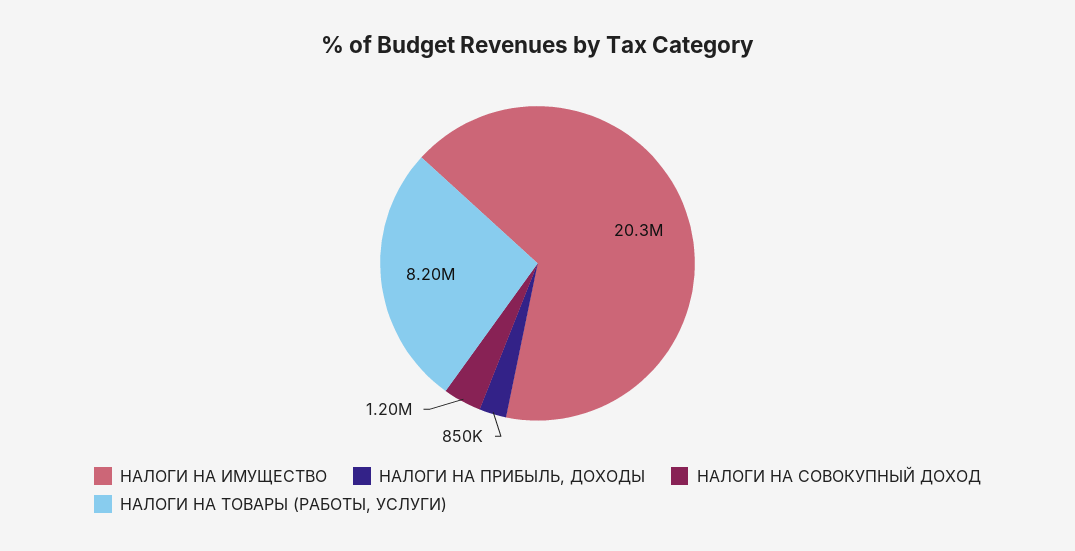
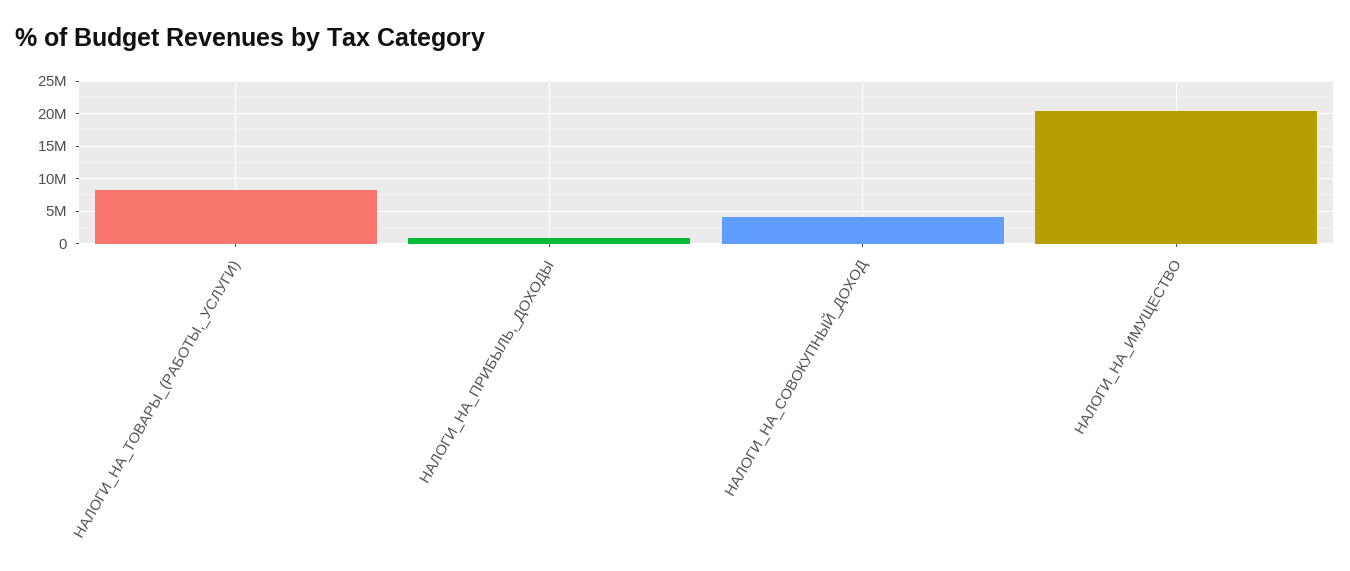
  {
    "НАЛОГИ НА ИМУЩЕСТВО": 20300000,
    "НАЛОГИ НА ПРИБЫЛЬ, ДОХОДЫ": 850000,
-   "НАЛОГИ НА СОВОКУПНЫЙ ДОХОД": 1200000,
+   "НАЛОГИ НА СОВОКУПНЫЙ ДОХОД": 4000000,
    "НАЛОГИ НА ТОВАРЫ (РАБОТЫ, УСЛУГИ)": 8200000
  }

